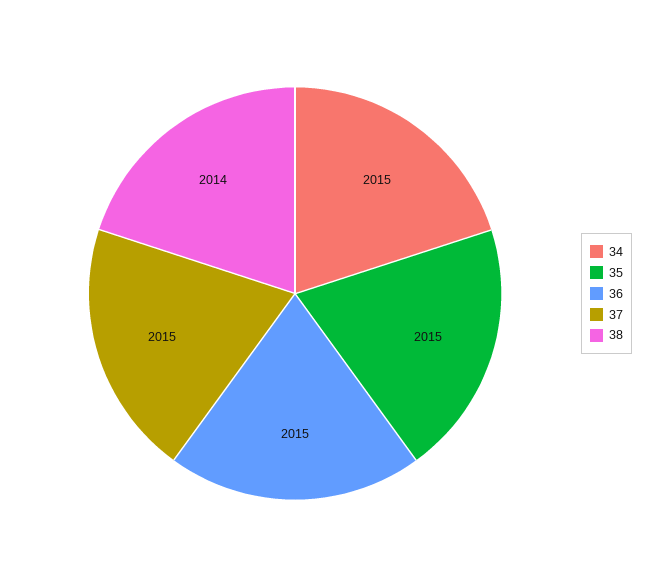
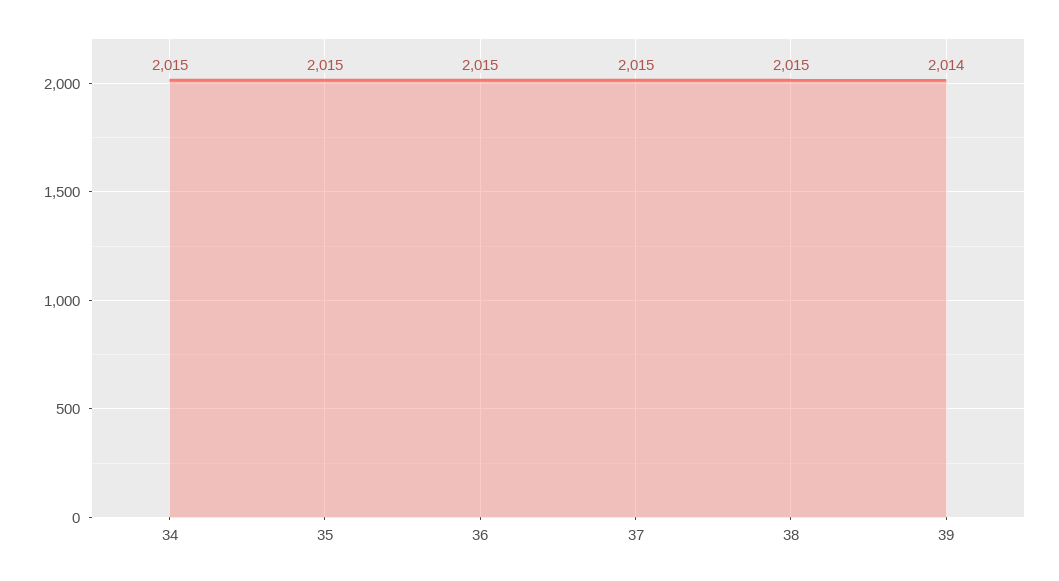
  {
    "34": 2015,
    "35": 2015,
    "36": 2015,
    "37": 2015,
-   "38": 2014
+   "38": 2015,
+   "39": 2014
  }

